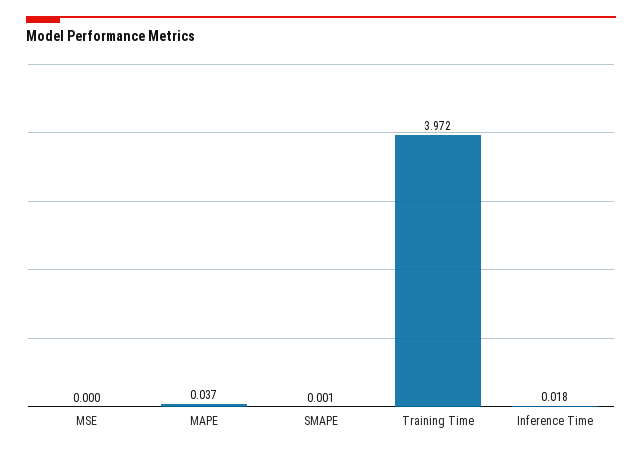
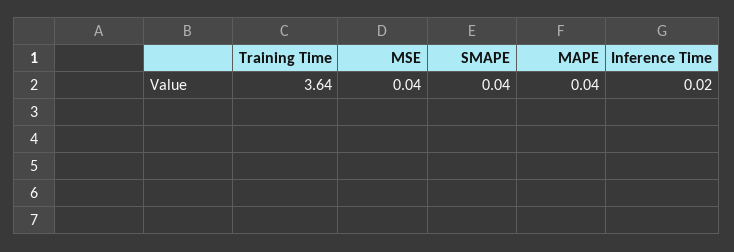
  {
-   "MSE": 0,
+   "MSE": 0.04,
    "MAPE": 0.037,
-   "SMAPE": 0.001,
+   "SMAPE": 0.04,
-   "Training Time": 3.972,
+   "Training Time": 3.64,
    "Inference Time": 0.018
  }

